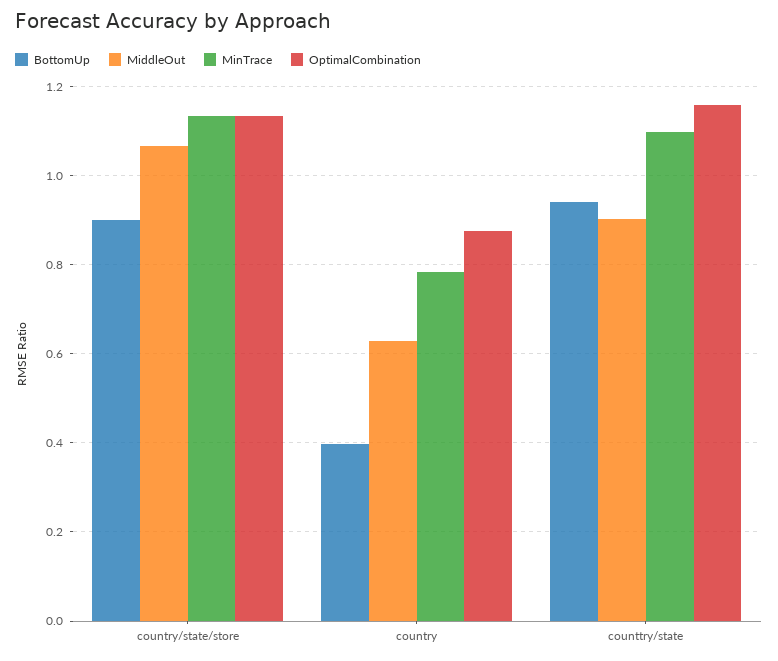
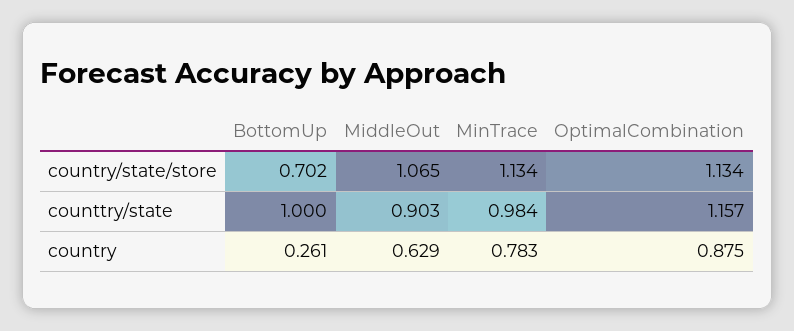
  {
    "BottomUp": {
-     "country/state/store": 0.9,
+     "country/state/store": 0.702,
-     "country": 0.4,
+     "country": 0.261,
-     "counttry/state": 0.94
+     "counttry/state": 1
    },
    "MiddleOut": {
      "country/state/store": 1.065,
      "country": 0.629,
      "counttry/state": 0.903
    },
    "MinTrace": {
      "country/state/store": 1.134,
      "country": 0.783,
-     "counttry/state": 1.1
+     "counttry/state": 0.984
    },
    "OptimalCombination": {
      "country/state/store": 1.134,
      "country": 0.875,
      "counttry/state": 1.157
    }
  }

